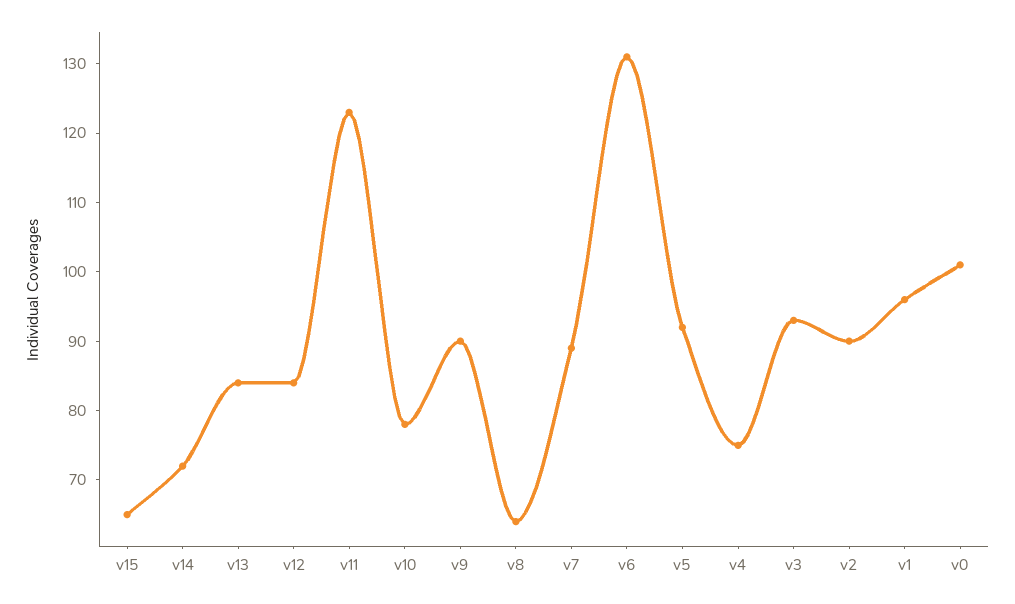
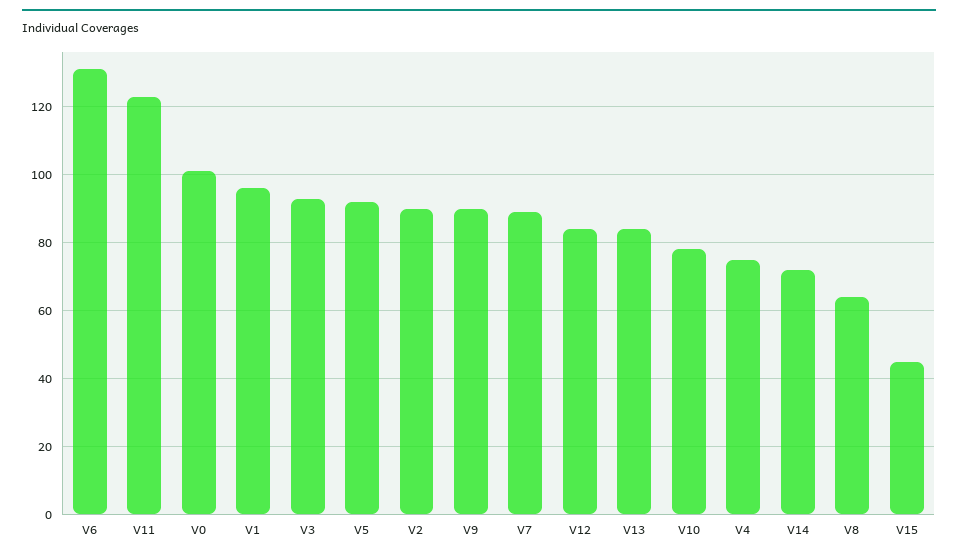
  {
-   "v15": 65,
+   "v15": 45,
    "v14": 70,
    "v13": 85,
    "v12": 85,
    "v11": 125,
    "v10": 80,
    "v9": 90,
    "v8": 65,
    "v7": 90,
    "v6": 130,
    "v5": 90,
    "v4": 75,
    "v3": 95,
    "v2": 90,
    "v1": 95,
    "v0": 100
  }

